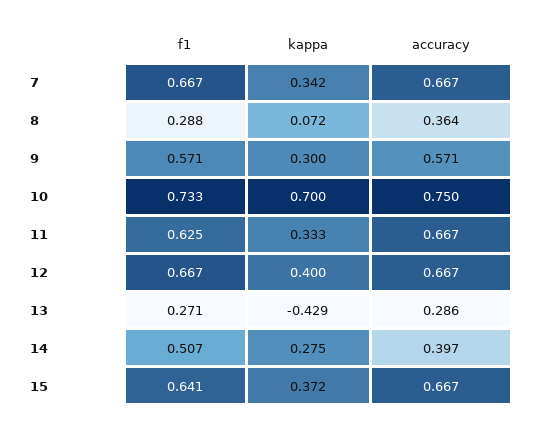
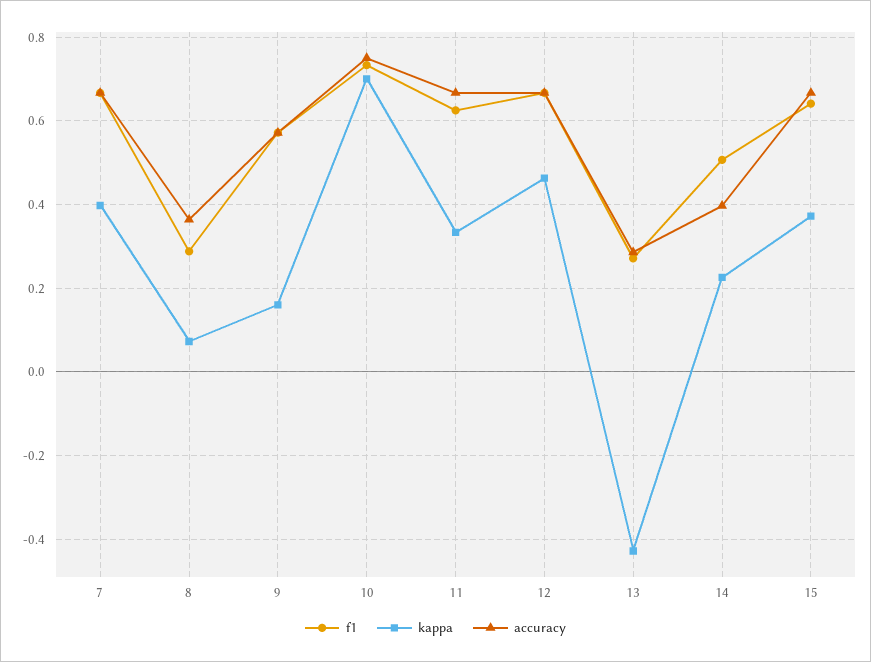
  {
    "f1": {
      "7": 0.667,
      "8": 0.288,
      "9": 0.571,
      "10": 0.733,
      "11": 0.625,
      "12": 0.667,
      "13": 0.271,
      "14": 0.507,
      "15": 0.641
    },
    "kappa": {
-     "7": 0.342,
+     "7": 0.4,
      "8": 0.072,
-     "9": 0.3,
+     "9": 0.16,
      "10": 0.7,
      "11": 0.333,
-     "12": 0.4,
+     "12": 0.46,
      "13": -0.429,
-     "14": 0.275,
+     "14": 0.22,
      "15": 0.372
    },
    "accuracy": {
      "7": 0.667,
      "8": 0.364,
      "9": 0.571,
      "10": 0.75,
      "11": 0.667,
      "12": 0.667,
      "13": 0.286,
      "14": 0.397,
      "15": 0.667
    }
  }

